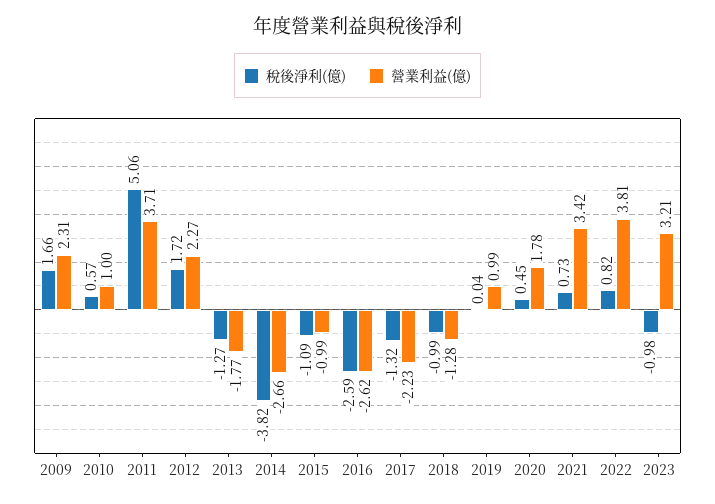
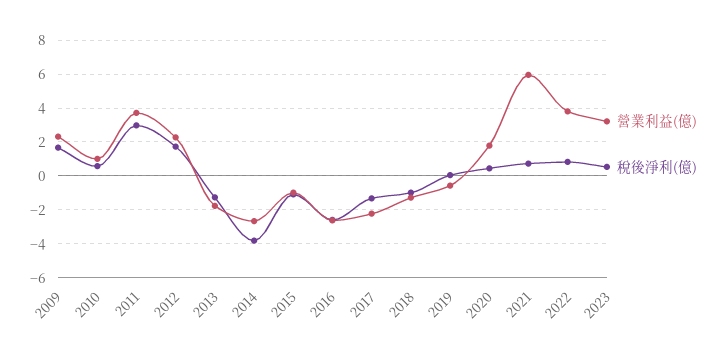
  {
    "稅後淨利(億)": {
      "2009": 1.66,
      "2010": 0.57,
-     "2011": 5.06,
+     "2011": 3,
      "2012": 1.72,
      "2013": -1.27,
      "2014": -3.82,
      "2015": -1.09,
      "2016": -2.59,
      "2017": -1.32,
      "2018": -0.99,
      "2019": 0.04,
      "2020": 0.45,
      "2021": 0.73,
      "2022": 0.82,
-     "2023": -0.98
+     "2023": 0.5
    },
    "營業利益(億)": {
      "2009": 2.31,
      "2010": 1,
      "2011": 3.71,
      "2012": 2.27,
      "2013": -1.77,
      "2014": -2.66,
      "2015": -0.99,
      "2016": -2.62,
      "2017": -2.23,
      "2018": -1.28,
-     "2019": 0.99,
+     "2019": -0.5,
      "2020": 1.78,
-     "2021": 3.42,
+     "2021": 6,
      "2022": 3.81,
      "2023": 3.21
    }
  }

